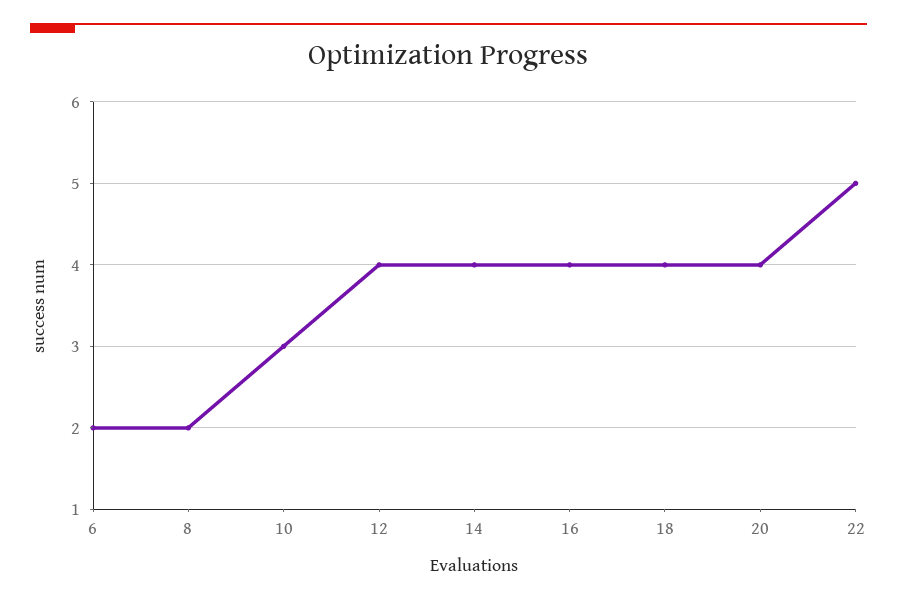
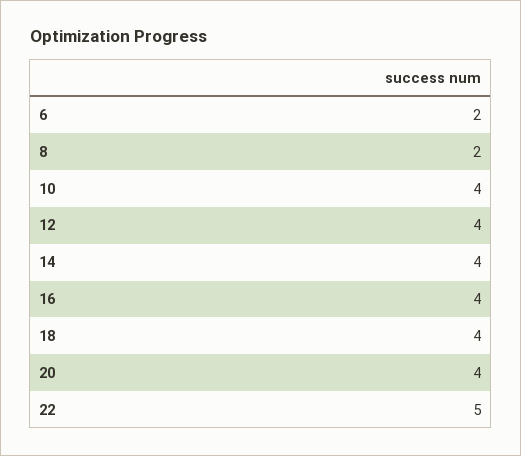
  {
    "6": 2,
    "8": 2,
-   "10": 3,
+   "10": 4,
    "12": 4,
    "14": 4,
    "16": 4,
    "18": 4,
    "20": 4,
    "22": 5
  }

